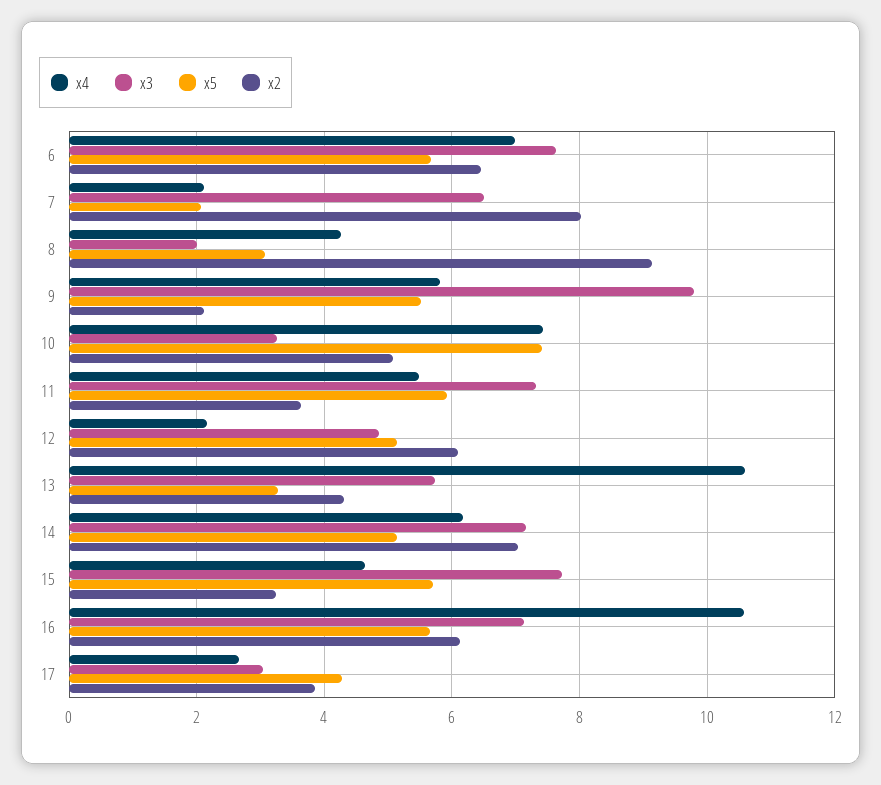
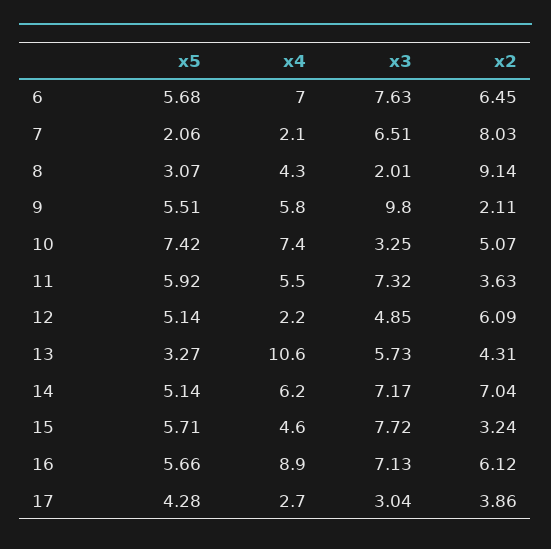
  {
    "x4": {
      "6": 7,
      "7": 2.1,
      "8": 4.3,
      "9": 5.8,
      "10": 7.4,
      "11": 5.5,
      "12": 2.2,
      "13": 10.6,
      "14": 6.2,
      "15": 4.6,
-     "16": 10.6,
+     "16": 8.9,
      "17": 2.7
    },
    "x3": {
      "6": 7.63,
      "7": 6.51,
      "8": 2.01,
      "9": 9.8,
      "10": 3.25,
      "11": 7.32,
      "12": 4.85,
      "13": 5.73,
      "14": 7.17,
      "15": 7.72,
      "16": 7.13,
      "17": 3.04
    },
    "x5": {
      "6": 5.68,
      "7": 2.06,
      "8": 3.07,
      "9": 5.51,
      "10": 7.42,
      "11": 5.92,
      "12": 5.14,
      "13": 3.27,
      "14": 5.14,
      "15": 5.71,
      "16": 5.66,
      "17": 4.28
    },
    "x2": {
      "6": 6.45,
      "7": 8.03,
      "8": 9.14,
      "9": 2.11,
      "10": 5.07,
      "11": 3.63,
      "12": 6.09,
      "13": 4.31,
      "14": 7.04,
      "15": 3.24,
      "16": 6.12,
      "17": 3.86
    }
  }

